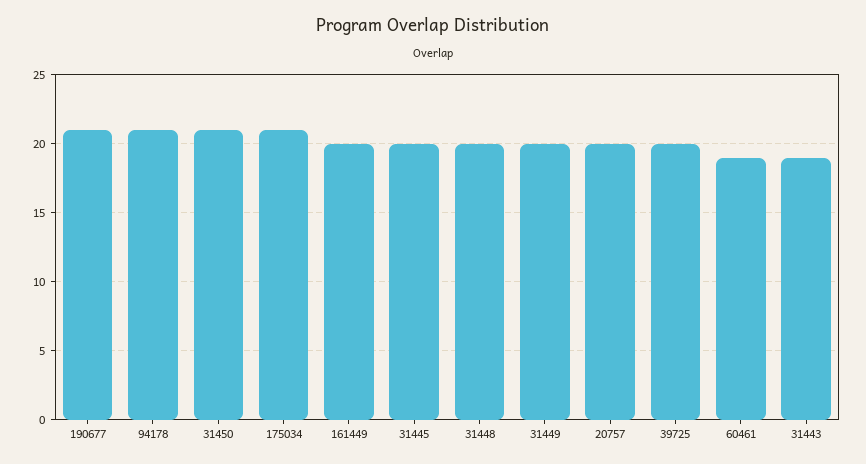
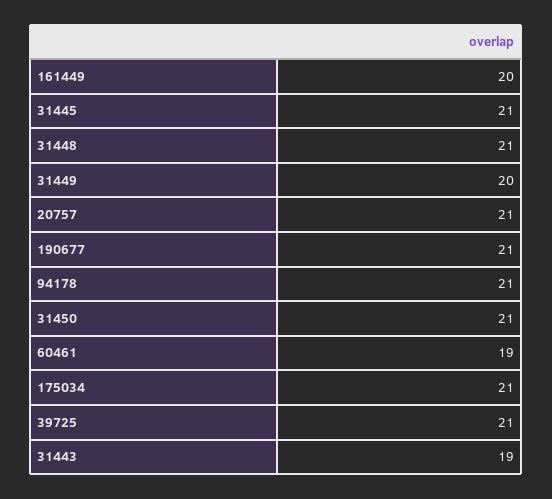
  {
    "190677": 21,
    "94178": 21,
    "31450": 21,
    "175034": 21,
    "161449": 20,
-   "31445": 20,
+   "31445": 21,
-   "31448": 20,
+   "31448": 21,
    "31449": 20,
-   "20757": 20,
+   "20757": 21,
-   "39725": 20,
+   "39725": 21,
    "60461": 19,
    "31443": 19
  }

